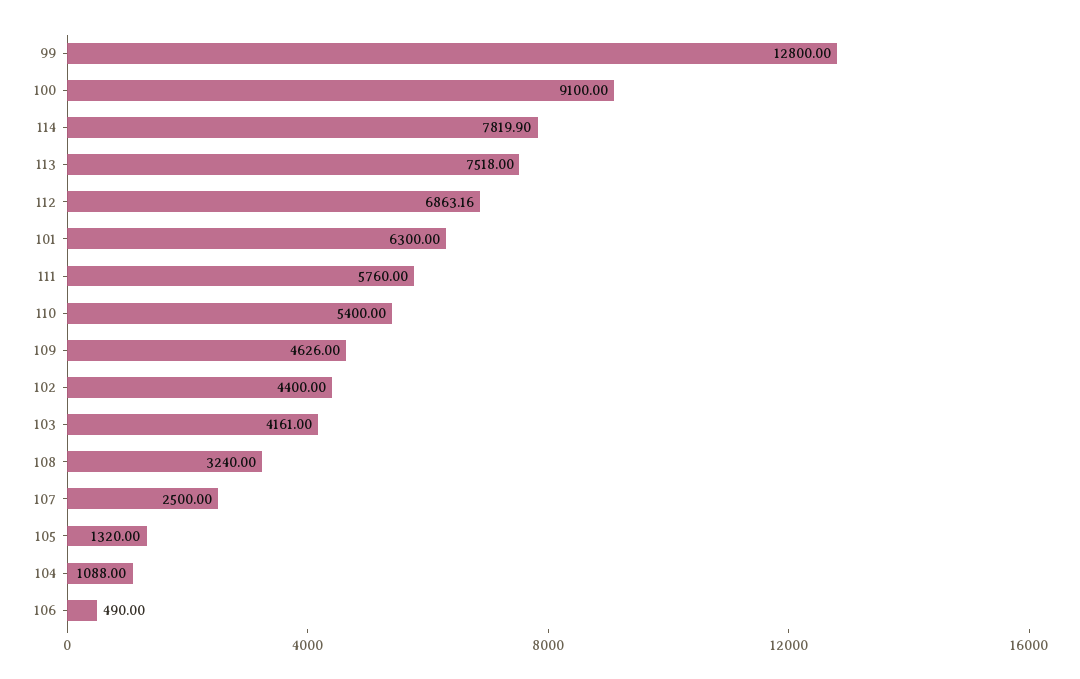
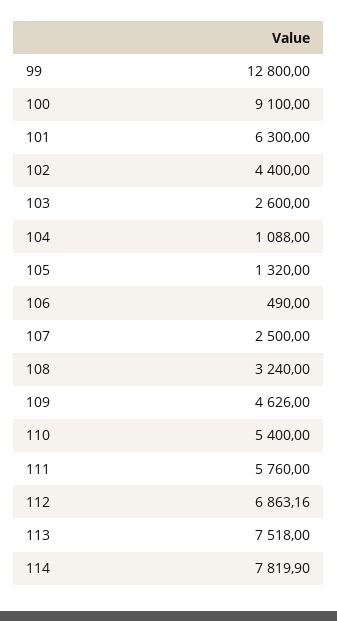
  {
    "99": 12800,
    "100": 9100,
    "114": 7819.9,
    "113": 7518,
    "112": 6863.16,
    "101": 6300,
    "111": 5760,
    "110": 5400,
    "109": 4626,
    "102": 4400,
-   "103": 4161,
+   "103": 2600,
    "108": 3240,
    "107": 2500,
    "105": 1320,
    "104": 1088,
    "106": 490
  }

